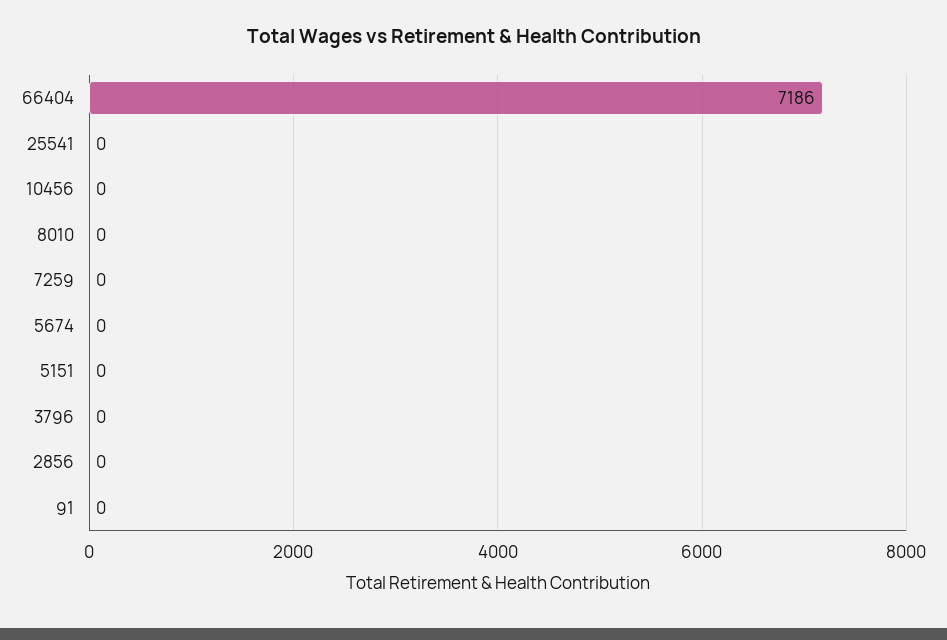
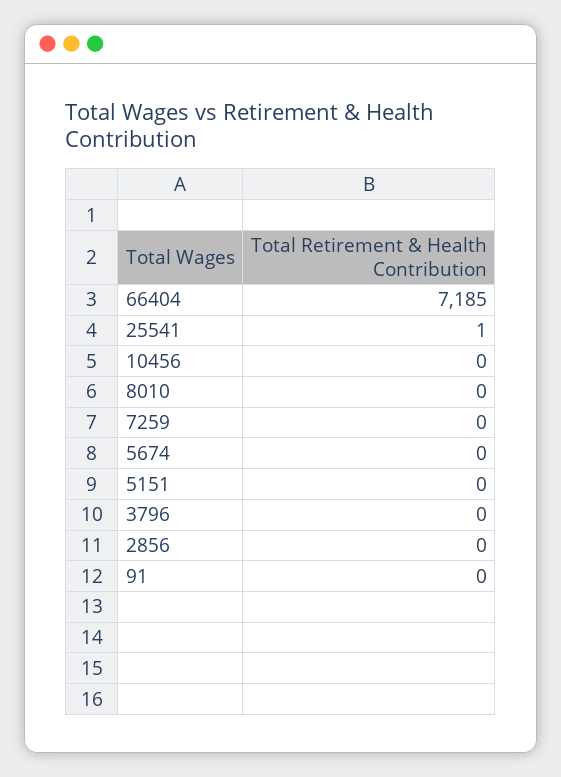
  {
-   "66404": 7186,
+   "66404": 7185,
-   "25541": 0,
+   "25541": 1,
    "10456": 0,
    "8010": 0,
    "7259": 0,
    "5674": 0,
    "5151": 0,
    "3796": 0,
    "2856": 0,
    "91": 0
  }

